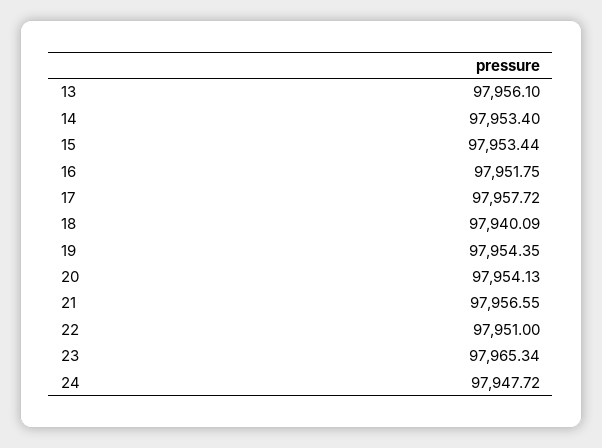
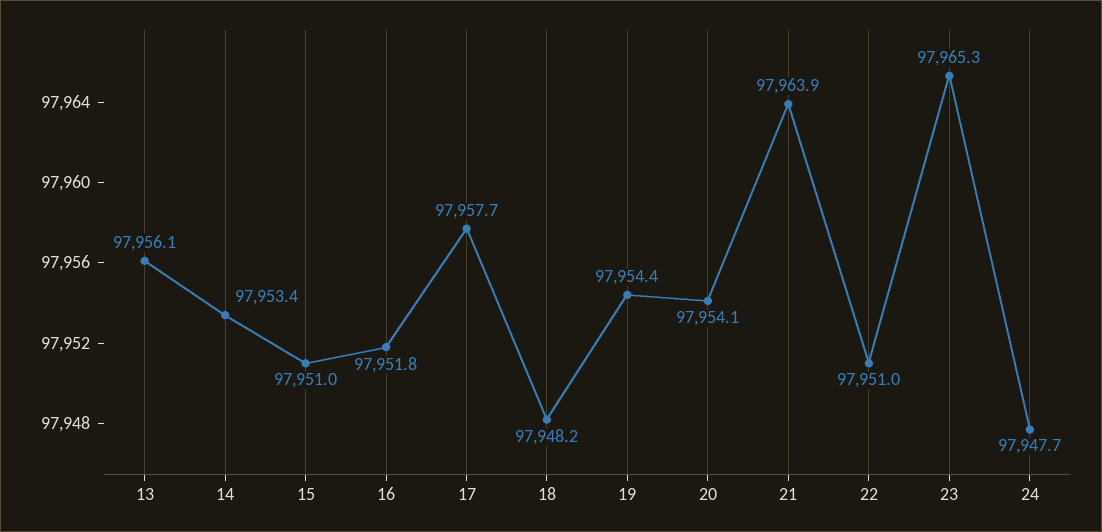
  {
    "13": 97956.1,
    "14": 97953.4,
-   "15": 97953.44,
+   "15": 97951,
    "16": 97951.75,
    "17": 97957.72,
-   "18": 97940.09,
+   "18": 97948.2,
    "19": 97954.35,
    "20": 97954.13,
-   "21": 97956.55,
+   "21": 97963.9,
    "22": 97951,
    "23": 97965.34,
    "24": 97947.72
  }

